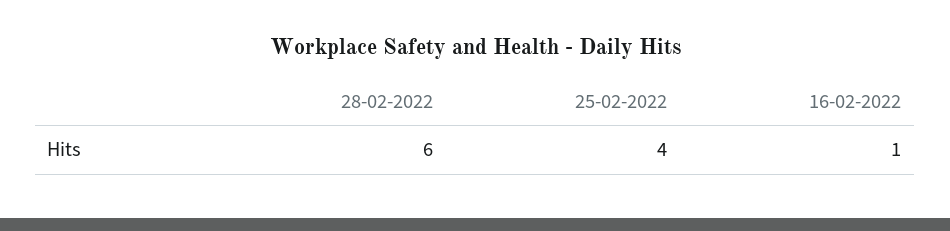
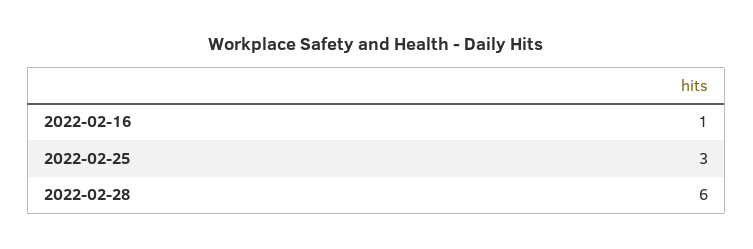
  {
    "28-02-2022": 6,
-   "25-02-2022": 4,
+   "25-02-2022": 3,
    "16-02-2022": 1
  }

